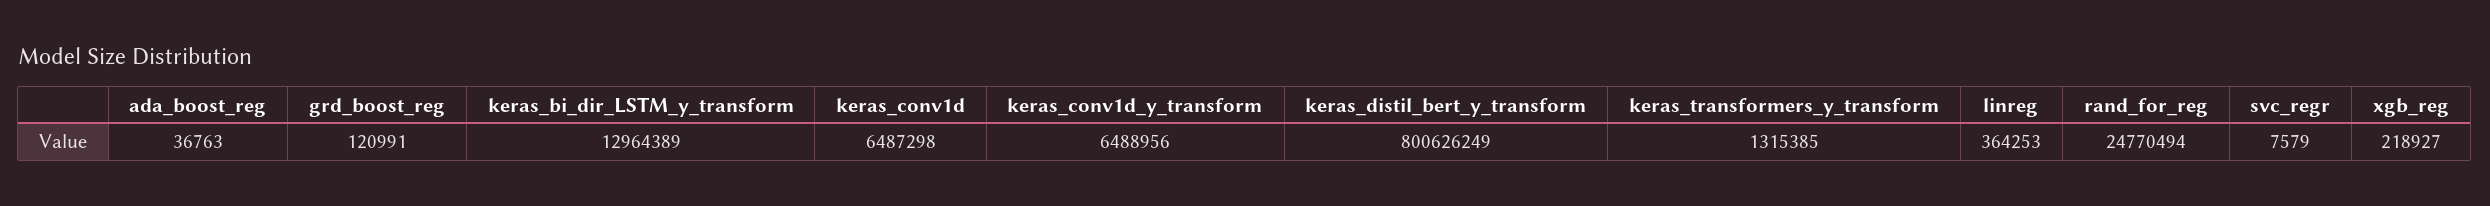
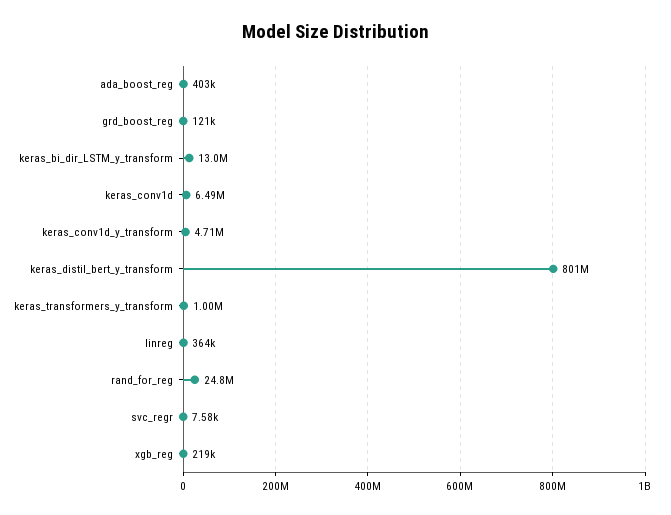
  {
-   "ada_boost_reg": 36763,
+   "ada_boost_reg": 403000,
    "grd_boost_reg": 120991,
    "keras_bi_dir_LSTM_y_transform": 12964389,
    "keras_conv1d": 6487298,
-   "keras_conv1d_y_transform": 6488956,
+   "keras_conv1d_y_transform": 4710000,
    "keras_distil_bert_y_transform": 800626249,
-   "keras_transformers_y_transform": 1315385,
+   "keras_transformers_y_transform": 1000000,
    "linreg": 364253,
    "rand_for_reg": 24770494,
    "svc_regr": 7579,
    "xgb_reg": 218927
  }

